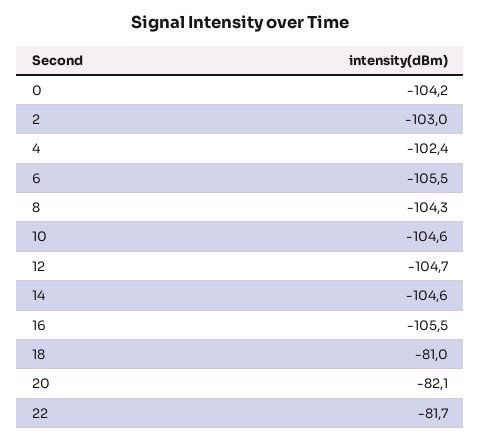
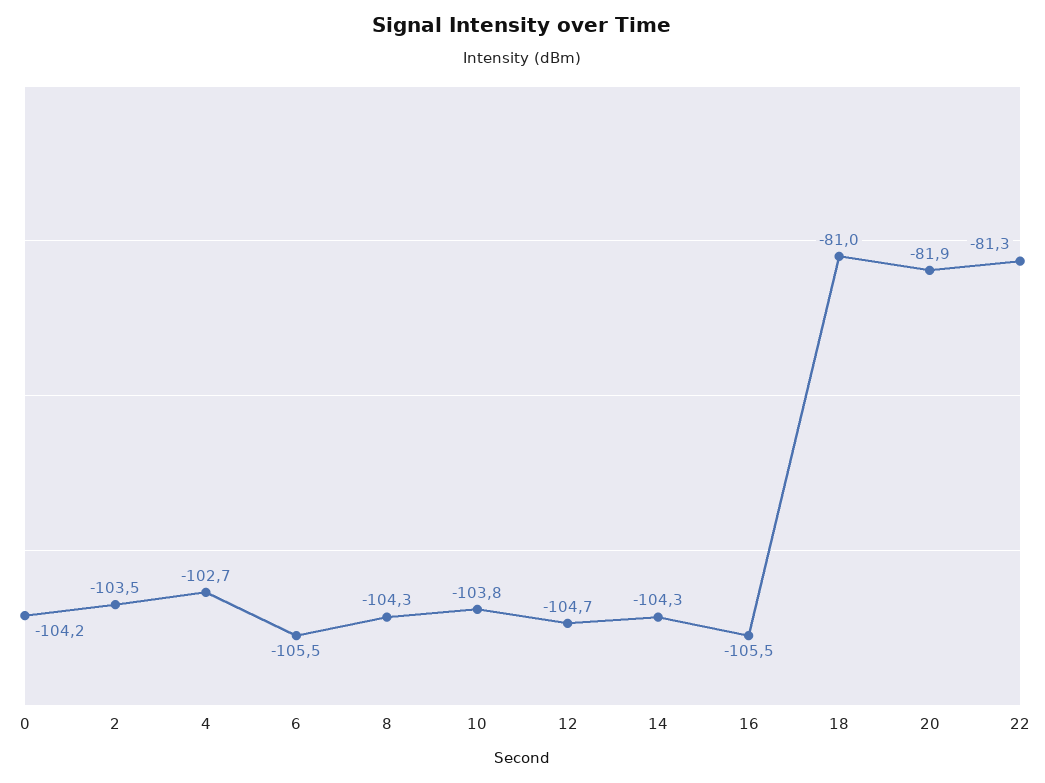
  {
    "0": -104.2,
-   "2": -103,
+   "2": -103.5,
-   "4": -102.4,
+   "4": -102.7,
    "6": -105.5,
    "8": -104.3,
-   "10": -104.6,
+   "10": -103.8,
    "12": -104.7,
-   "14": -104.6,
+   "14": -104.3,
    "16": -105.5,
    "18": -81,
-   "20": -82.1,
+   "20": -81.9,
-   "22": -81.7
+   "22": -81.3
  }

